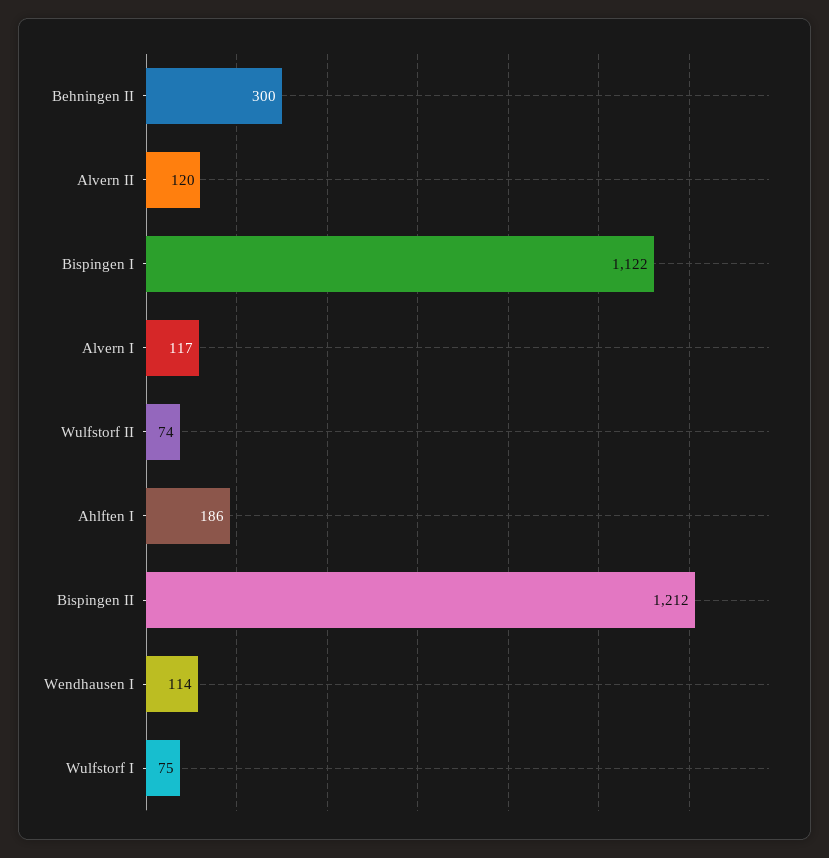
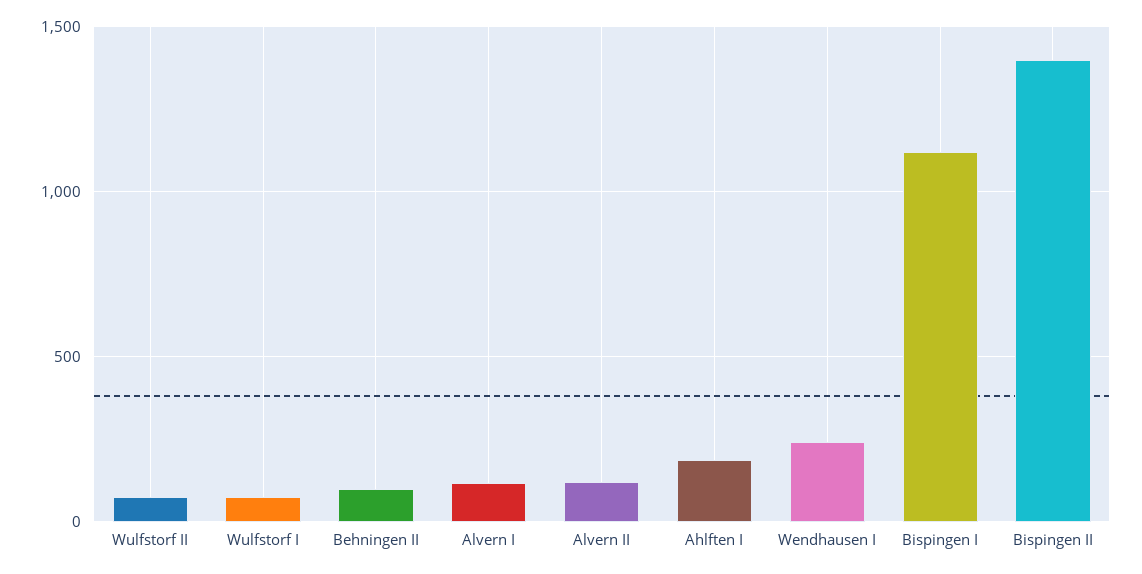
  {
-   "Behningen II": 300,
+   "Behningen II": 100,
    "Alvern II": 120,
    "Bispingen I": 1122,
    "Alvern I": 117,
    "Wulfstorf II": 74,
    "Ahlften I": 186,
-   "Bispingen II": 1212,
+   "Bispingen II": 1400,
-   "Wendhausen I": 114,
+   "Wendhausen I": 250,
    "Wulfstorf I": 75
  }

